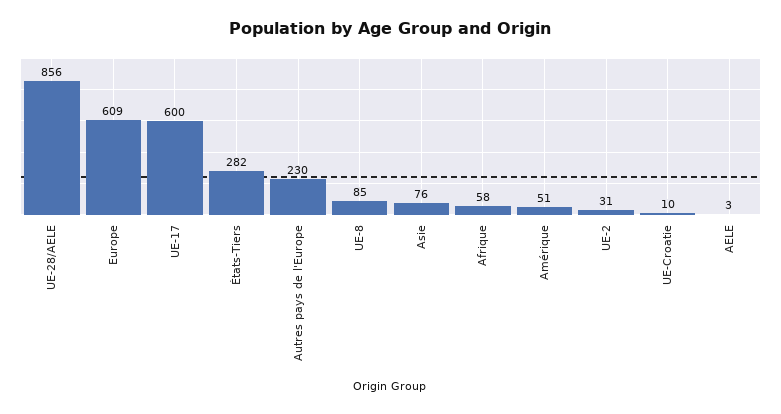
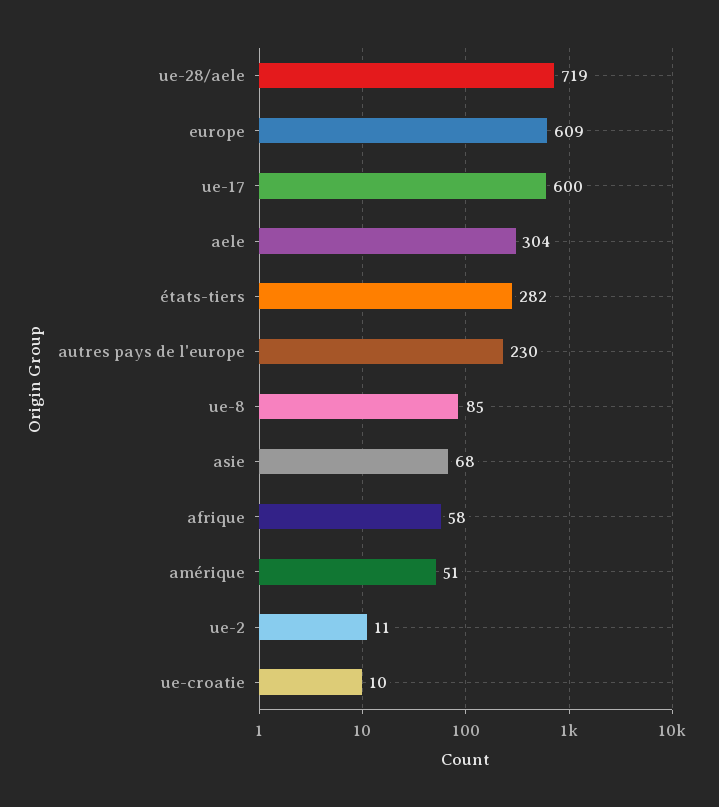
  {
-   "UE-28/AELE": 856,
+   "UE-28/AELE": 719,
    "Europe": 609,
    "UE-17": 600,
    "États-Tiers": 282,
    "Autres pays de l'Europe": 230,
    "UE-8": 85,
-   "Asie": 76,
+   "Asie": 68,
    "Afrique": 58,
    "Amérique": 51,
-   "UE-2": 31,
+   "UE-2": 11,
    "UE-Croatie": 10,
-   "AELE": 3
+   "AELE": 304
  }

